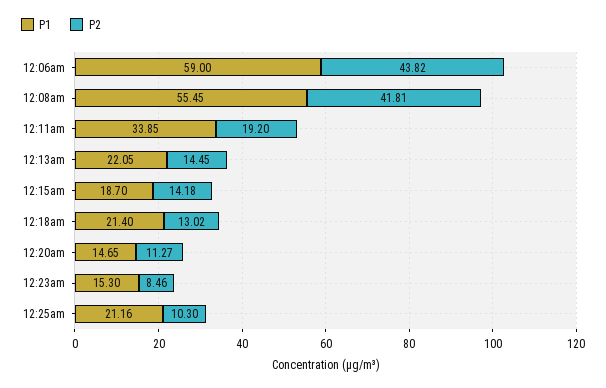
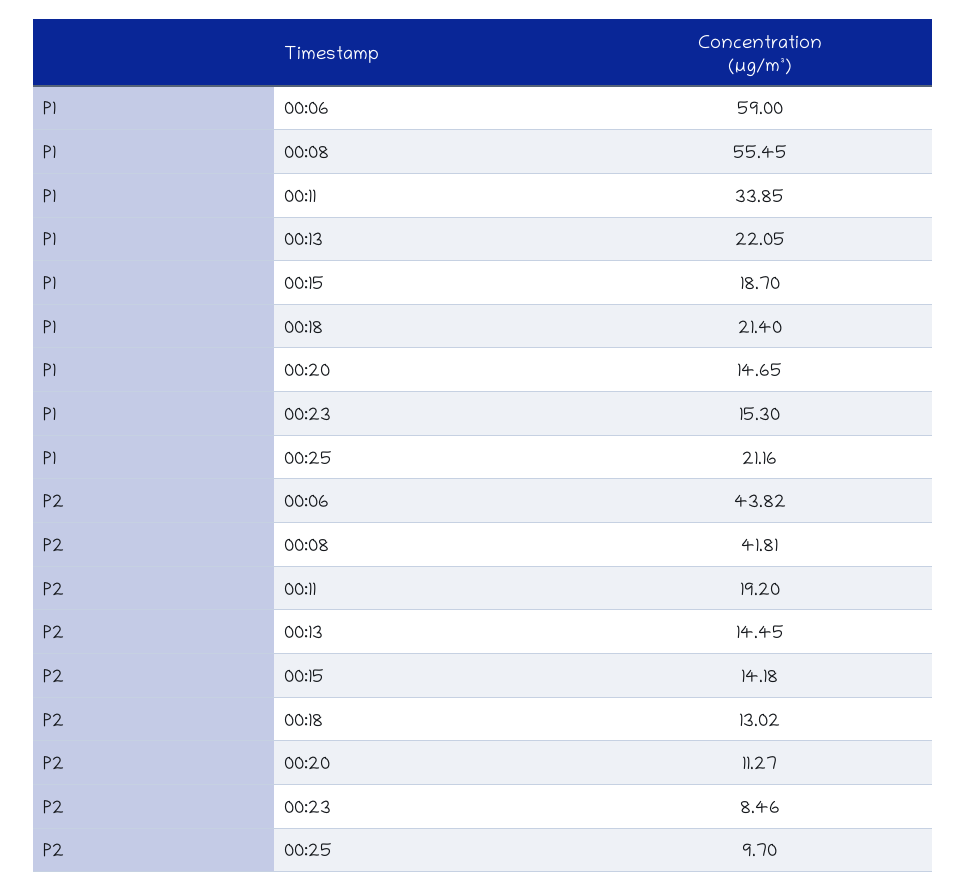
  {
    "P1": {
      "12:06am": 59,
      "12:08am": 55.45,
      "12:11am": 33.85,
      "12:13am": 22.05,
      "12:15am": 18.7,
      "12:18am": 21.4,
      "12:20am": 14.65,
      "12:23am": 15.3,
      "12:25am": 21.16
    },
    "P2": {
      "12:06am": 43.82,
      "12:08am": 41.81,
      "12:11am": 19.2,
      "12:13am": 14.45,
      "12:15am": 14.18,
      "12:18am": 13.02,
      "12:20am": 11.27,
      "12:23am": 8.46,
-     "12:25am": 10.3
+     "12:25am": 9.7
    }
  }

